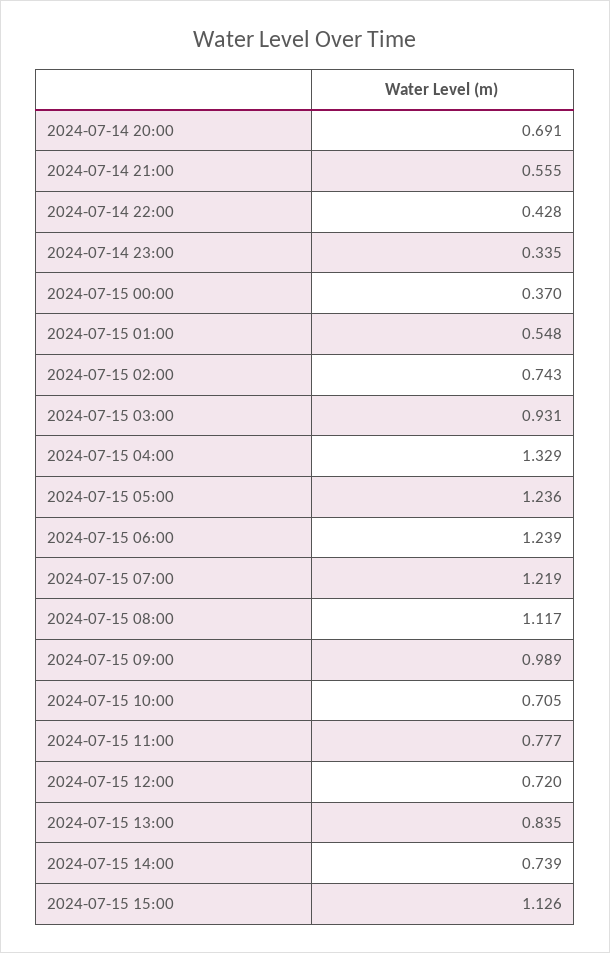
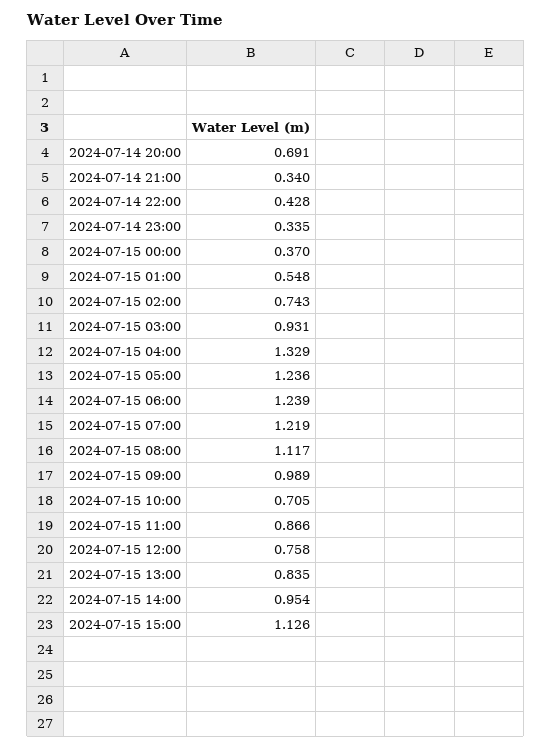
  {
    "2024-07-14 20:00": 0.691,
-   "2024-07-14 21:00": 0.555,
+   "2024-07-14 21:00": 0.34,
    "2024-07-14 22:00": 0.428,
    "2024-07-14 23:00": 0.335,
    "2024-07-15 00:00": 0.37,
    "2024-07-15 01:00": 0.548,
    "2024-07-15 02:00": 0.743,
    "2024-07-15 03:00": 0.931,
    "2024-07-15 04:00": 1.329,
    "2024-07-15 05:00": 1.236,
    "2024-07-15 06:00": 1.239,
    "2024-07-15 07:00": 1.219,
    "2024-07-15 08:00": 1.117,
    "2024-07-15 09:00": 0.989,
    "2024-07-15 10:00": 0.705,
-   "2024-07-15 11:00": 0.777,
+   "2024-07-15 11:00": 0.866,
-   "2024-07-15 12:00": 0.72,
+   "2024-07-15 12:00": 0.758,
    "2024-07-15 13:00": 0.835,
-   "2024-07-15 14:00": 0.739,
+   "2024-07-15 14:00": 0.954,
    "2024-07-15 15:00": 1.126
  }

